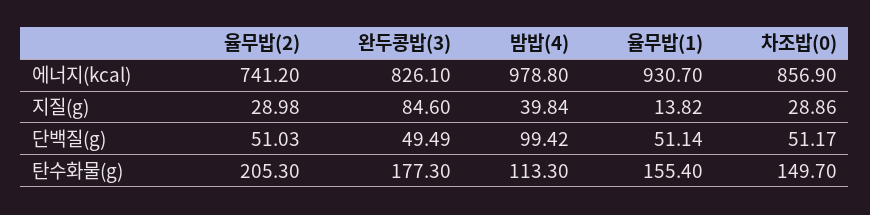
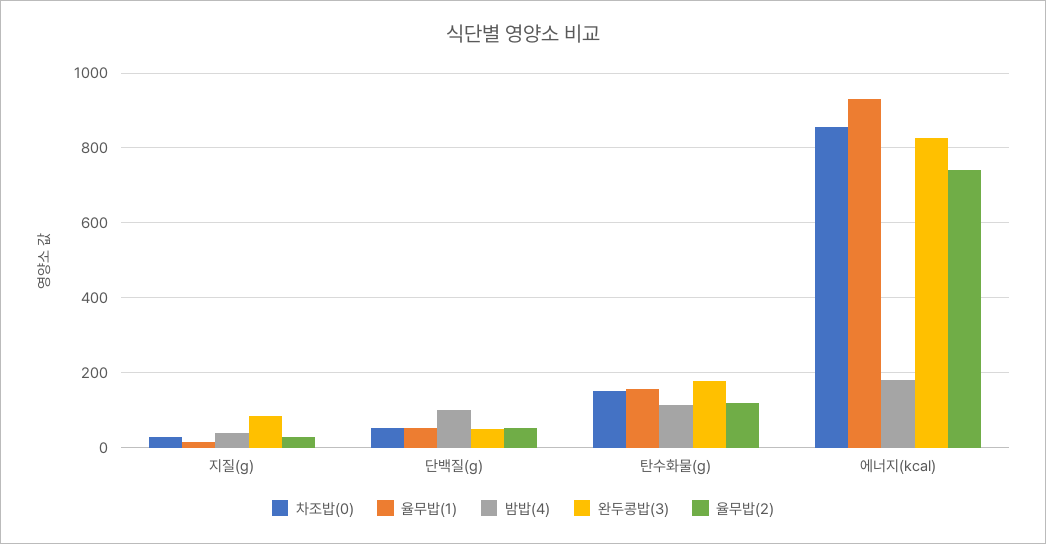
  {
    "율무밥(2)": {
      "에너지(kcal)": 741.2,
      "지질(g)": 28.98,
      "단백질(g)": 51.03,
-     "탄수화물(g)": 205.3
+     "탄수화물(g)": 120
    },
    "완두콩밥(3)": {
      "에너지(kcal)": 826.1,
      "지질(g)": 84.6,
      "단백질(g)": 49.49,
      "탄수화물(g)": 177.3
    },
    "밤밥(4)": {
-     "에너지(kcal)": 978.8,
+     "에너지(kcal)": 180,
      "지질(g)": 39.84,
      "단백질(g)": 99.42,
      "탄수화물(g)": 113.3
    },
    "율무밥(1)": {
      "에너지(kcal)": 930.7,
      "지질(g)": 13.82,
      "단백질(g)": 51.14,
      "탄수화물(g)": 155.4
    },
    "차조밥(0)": {
      "에너지(kcal)": 856.9,
      "지질(g)": 28.86,
      "단백질(g)": 51.17,
      "탄수화물(g)": 149.7
    }
  }

